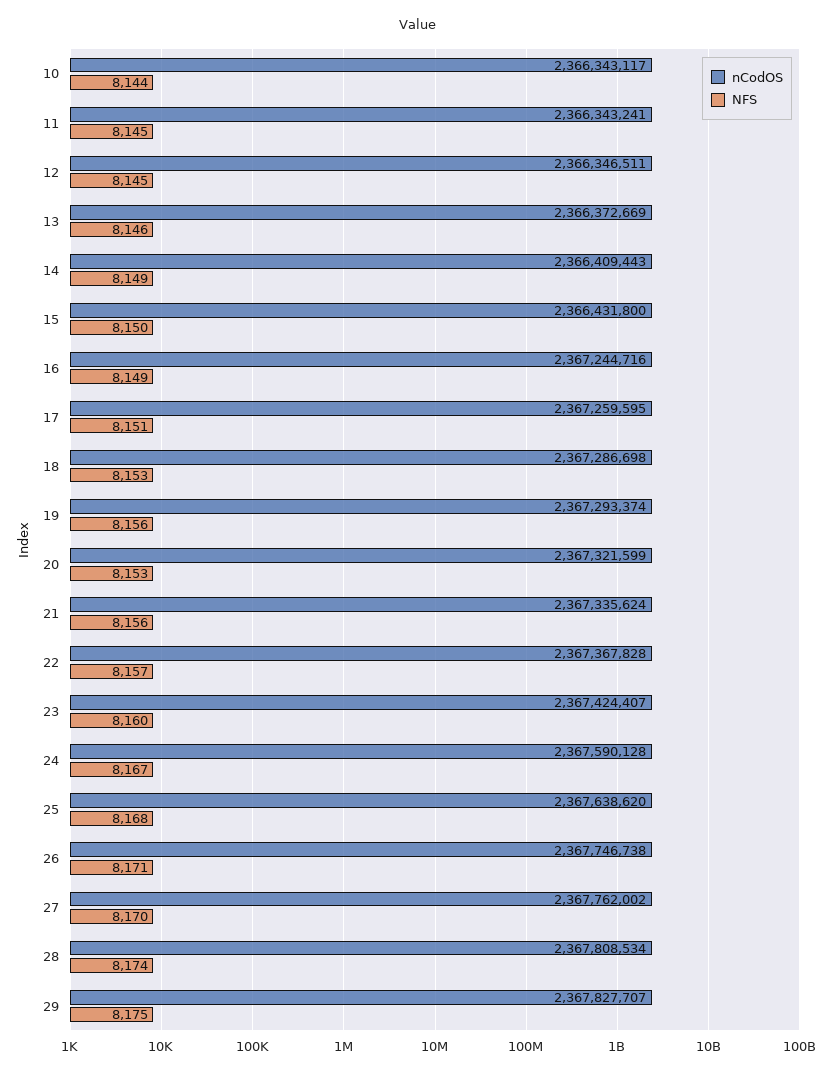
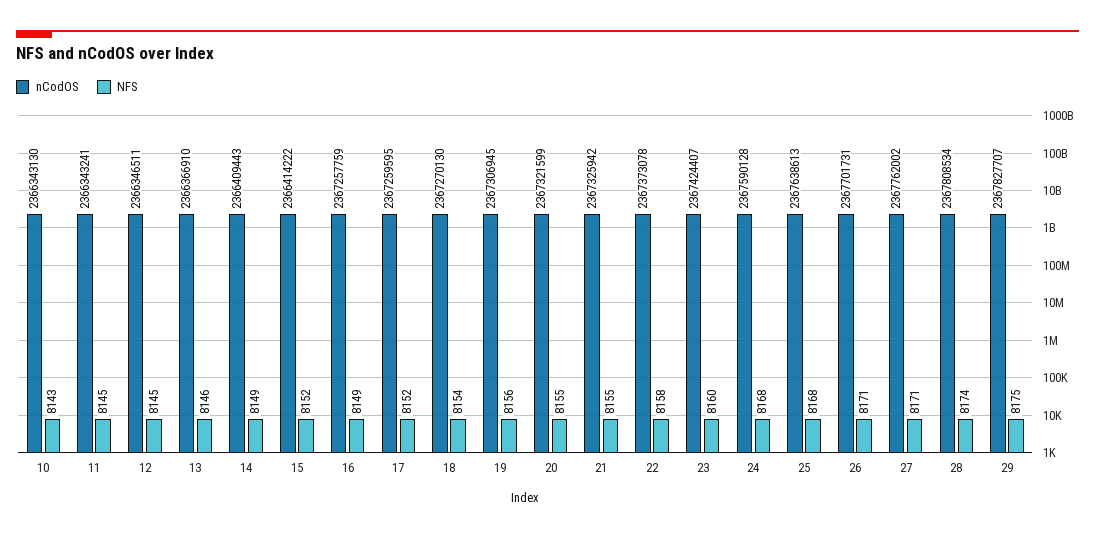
  {
    "nCodOS": {
-     "10": 2366343117,
+     "10": 2366343130,
      "11": 2366343241,
      "12": 2366346511,
-     "13": 2366372669,
+     "13": 2366366910,
      "14": 2366409443,
-     "15": 2366431800,
+     "15": 2366414222,
-     "16": 2367244716,
+     "16": 2367257759,
      "17": 2367259595,
-     "18": 2367286698,
+     "18": 2367270130,
-     "19": 2367293374,
+     "19": 2367306945,
      "20": 2367321599,
-     "21": 2367335624,
+     "21": 2367325942,
-     "22": 2367367828,
+     "22": 2367373078,
      "23": 2367424407,
      "24": 2367590128,
-     "25": 2367638620,
+     "25": 2367638613,
-     "26": 2367746738,
+     "26": 2367701731,
      "27": 2367762002,
      "28": 2367808534,
      "29": 2367827707
    },
    "NFS": {
-     "10": 8144,
+     "10": 8143,
      "11": 8145,
      "12": 8145,
      "13": 8146,
      "14": 8149,
-     "15": 8150,
+     "15": 8152,
      "16": 8149,
-     "17": 8151,
+     "17": 8152,
-     "18": 8153,
+     "18": 8154,
      "19": 8156,
-     "20": 8153,
+     "20": 8155,
-     "21": 8156,
+     "21": 8155,
-     "22": 8157,
+     "22": 8158,
      "23": 8160,
-     "24": 8167,
+     "24": 8168,
      "25": 8168,
      "26": 8171,
-     "27": 8170,
+     "27": 8171,
      "28": 8174,
      "29": 8175
    }
  }

